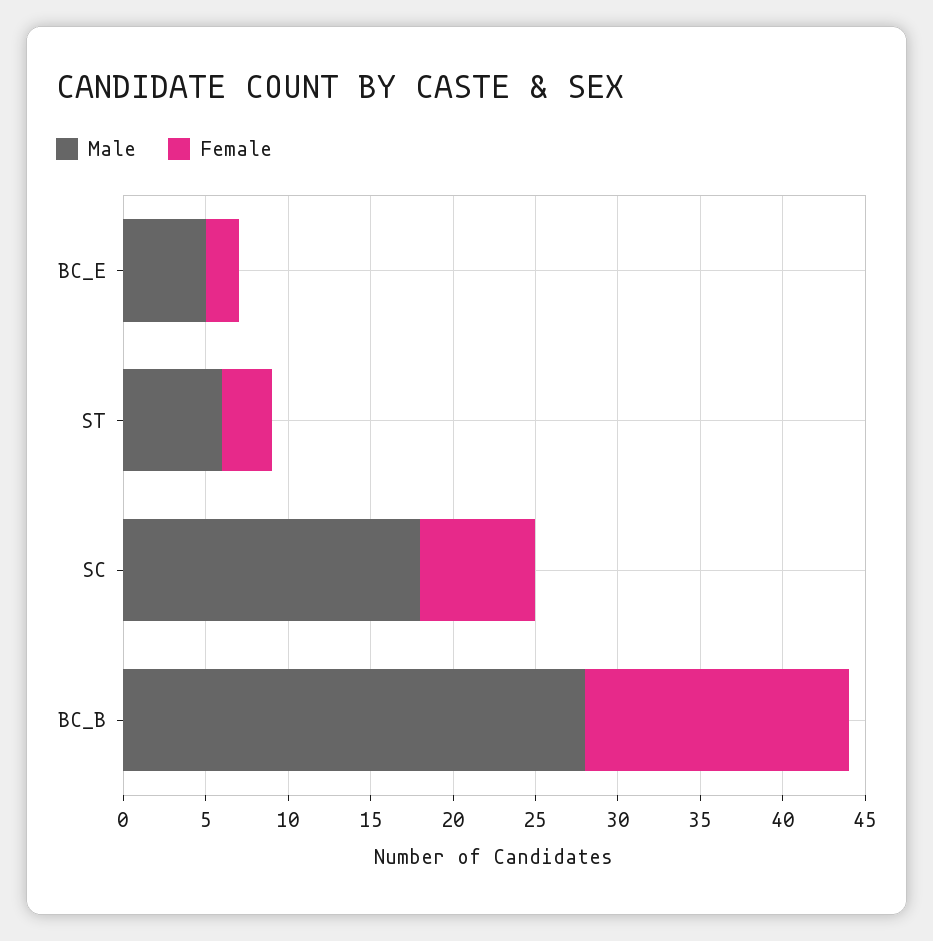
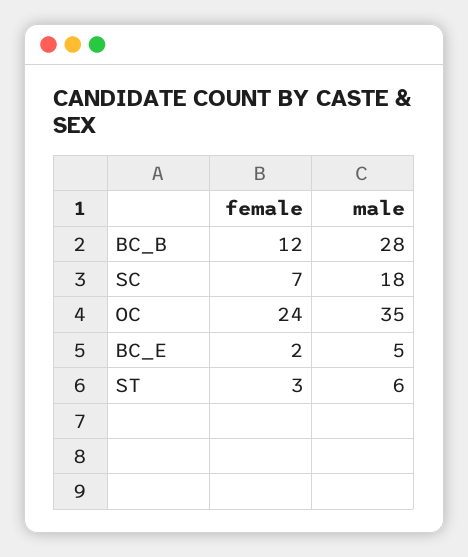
  {
    "Male": {
      "BC_E": 5,
      "ST": 6,
      "SC": 18,
-     "BC_B": 28
+     "BC_B": 28,
+     "OC": 35
    },
    "Female": {
      "BC_E": 2,
      "ST": 3,
      "SC": 7,
-     "BC_B": 16
+     "BC_B": 12,
+     "OC": 24
    }
  }

